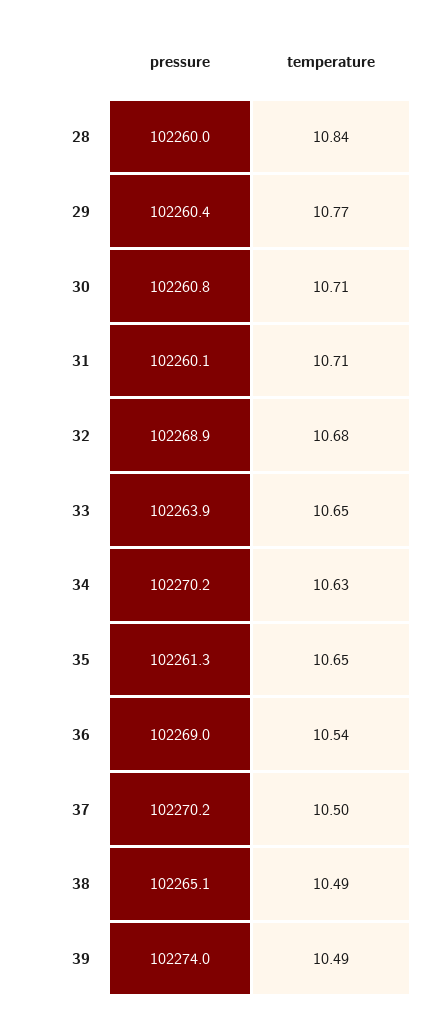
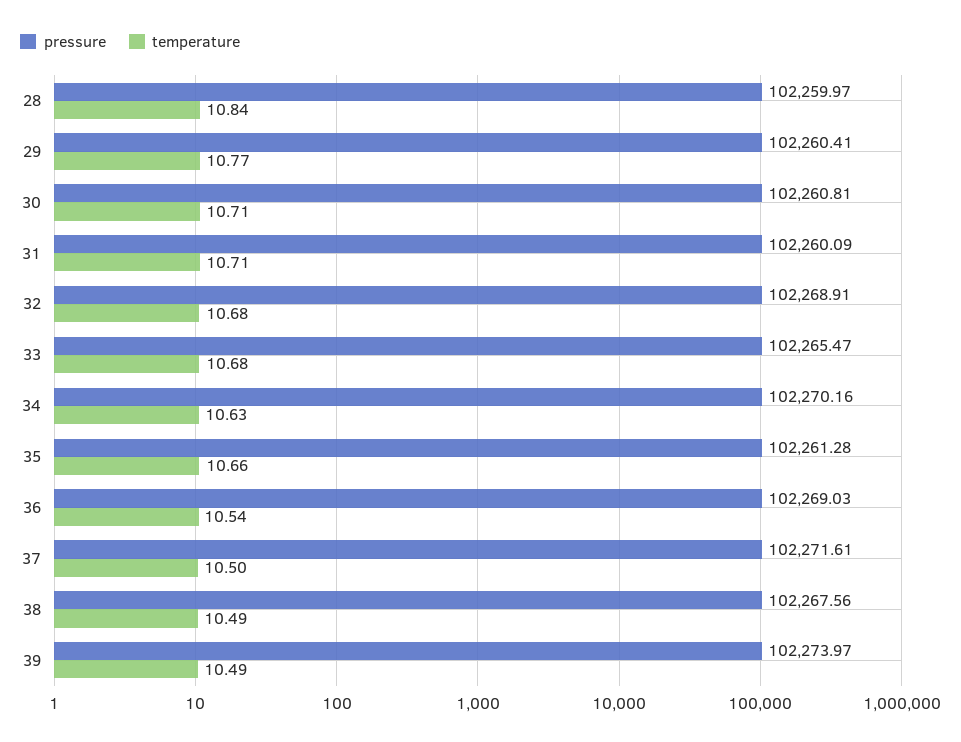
  {
    "pressure": {
      "28": 102259.97,
      "29": 102260.41,
      "30": 102260.81,
      "31": 102260.09,
      "32": 102268.91,
-     "33": 102263.9,
+     "33": 102265.47,
      "34": 102270.16,
      "35": 102261.28,
      "36": 102269.03,
-     "37": 102270.2,
+     "37": 102271.61,
-     "38": 102265.1,
+     "38": 102267.56,
      "39": 102273.97
    },
    "temperature": {
      "28": 10.84,
      "29": 10.77,
      "30": 10.71,
      "31": 10.71,
      "32": 10.68,
-     "33": 10.65,
+     "33": 10.68,
      "34": 10.63,
-     "35": 10.65,
+     "35": 10.66,
      "36": 10.54,
      "37": 10.5,
      "38": 10.49,
      "39": 10.49
    }
  }

